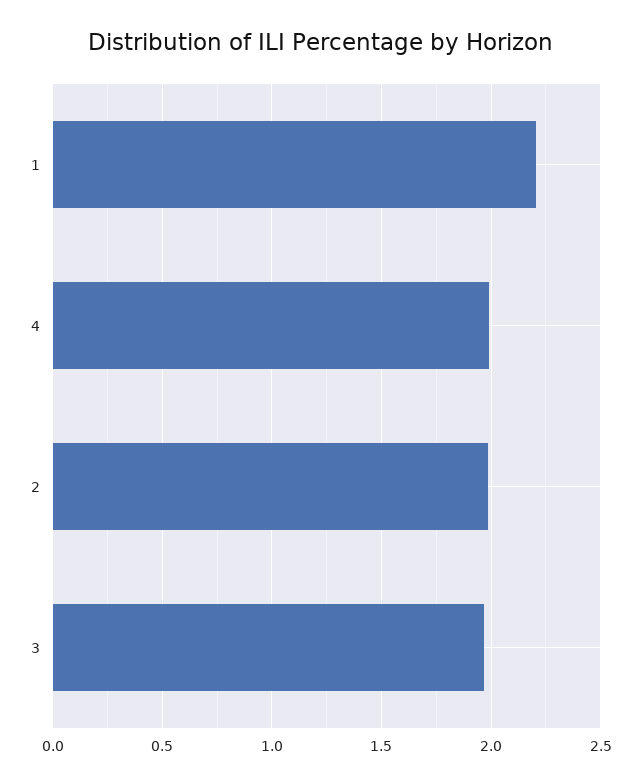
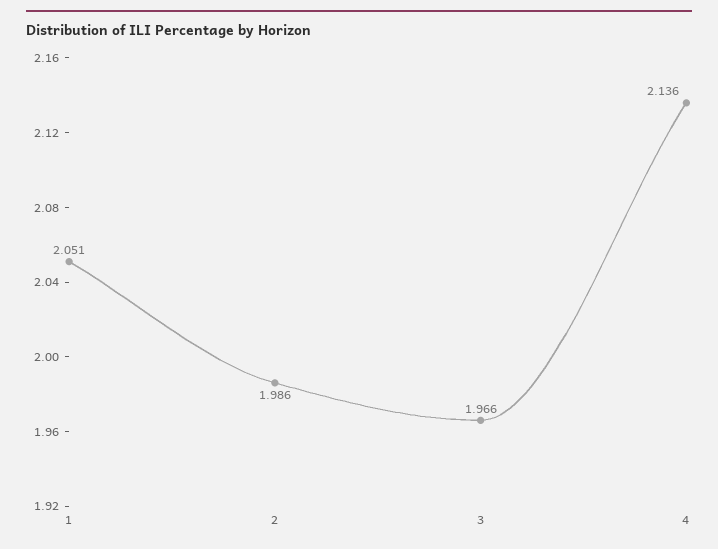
  {
-   "1": 2.2,
+   "1": 2.051,
-   "4": 2,
+   "4": 2.136,
    "2": 1.986,
    "3": 1.966
  }

